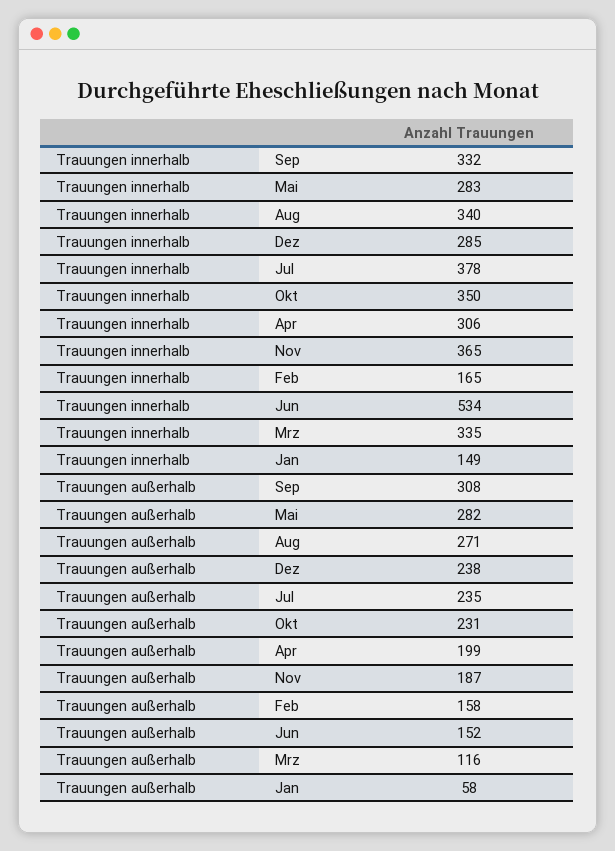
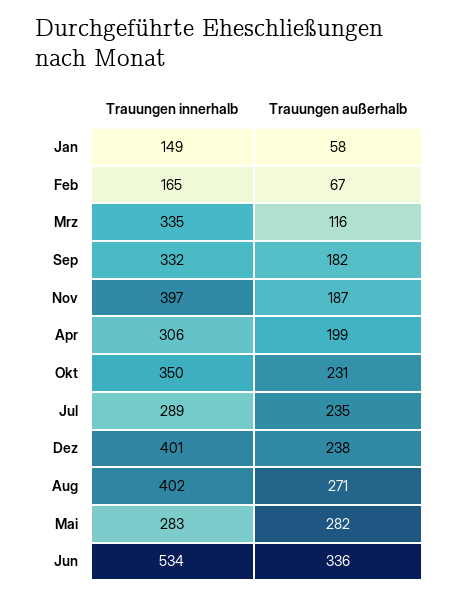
  {
    "Trauungen innerhalb": {
      "Sep": 332,
      "Mai": 283,
-     "Aug": 340,
+     "Aug": 402,
-     "Dez": 285,
+     "Dez": 401,
-     "Jul": 378,
+     "Jul": 289,
      "Okt": 350,
      "Apr": 306,
-     "Nov": 365,
+     "Nov": 397,
      "Feb": 165,
      "Jun": 534,
      "Mrz": 335,
      "Jan": 149
    },
    "Trauungen außerhalb": {
-     "Sep": 308,
+     "Sep": 182,
      "Mai": 282,
      "Aug": 271,
      "Dez": 238,
      "Jul": 235,
      "Okt": 231,
      "Apr": 199,
      "Nov": 187,
-     "Feb": 158,
+     "Feb": 67,
-     "Jun": 152,
+     "Jun": 336,
      "Mrz": 116,
      "Jan": 58
    }
  }

